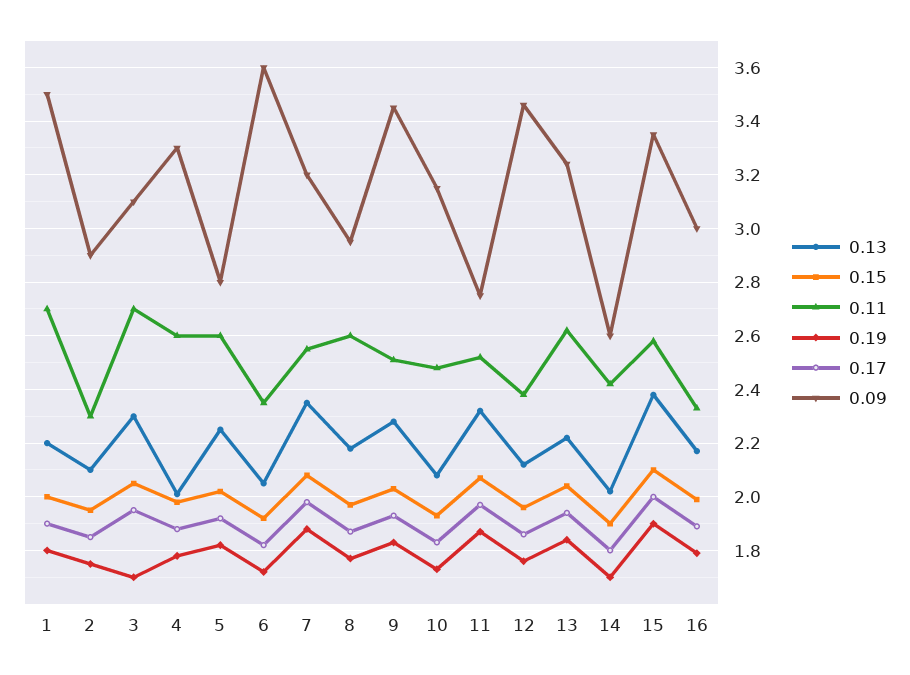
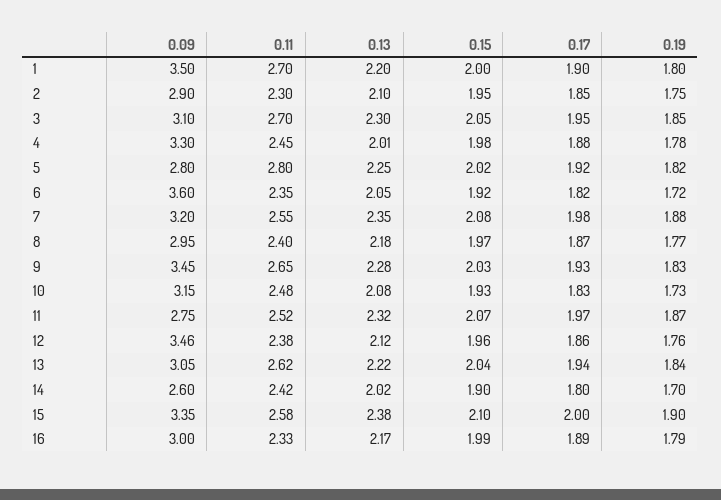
  {
    "0.13": {
      "1": 2.2,
      "2": 2.1,
      "3": 2.3,
      "4": 2.01,
      "5": 2.25,
      "6": 2.05,
      "7": 2.35,
      "8": 2.18,
      "9": 2.28,
      "10": 2.08,
      "11": 2.32,
      "12": 2.12,
      "13": 2.22,
      "14": 2.02,
      "15": 2.38,
      "16": 2.17
    },
    "0.15": {
      "1": 2,
      "2": 1.95,
      "3": 2.05,
      "4": 1.98,
      "5": 2.02,
      "6": 1.92,
      "7": 2.08,
      "8": 1.97,
      "9": 2.03,
      "10": 1.93,
      "11": 2.07,
      "12": 1.96,
      "13": 2.04,
      "14": 1.9,
      "15": 2.1,
      "16": 1.99
    },
    "0.11": {
      "1": 2.7,
      "2": 2.3,
      "3": 2.7,
-     "4": 2.6,
+     "4": 2.45,
-     "5": 2.6,
+     "5": 2.8,
      "6": 2.35,
      "7": 2.55,
-     "8": 2.6,
+     "8": 2.4,
-     "9": 2.5,
+     "9": 2.65,
      "10": 2.48,
      "11": 2.52,
      "12": 2.38,
      "13": 2.62,
      "14": 2.42,
      "15": 2.58,
      "16": 2.33
    },
    "0.19": {
      "1": 1.8,
      "2": 1.75,
-     "3": 1.7,
+     "3": 1.85,
      "4": 1.78,
      "5": 1.82,
      "6": 1.72,
      "7": 1.88,
      "8": 1.77,
      "9": 1.83,
      "10": 1.73,
      "11": 1.87,
      "12": 1.76,
      "13": 1.84,
      "14": 1.7,
      "15": 1.9,
      "16": 1.79
    },
    "0.17": {
      "1": 1.9,
      "2": 1.85,
      "3": 1.95,
      "4": 1.88,
      "5": 1.92,
      "6": 1.82,
      "7": 1.98,
      "8": 1.87,
      "9": 1.93,
      "10": 1.83,
      "11": 1.97,
      "12": 1.86,
      "13": 1.94,
      "14": 1.8,
      "15": 2,
      "16": 1.89
    },
    "0.09": {
      "1": 3.5,
      "2": 2.9,
      "3": 3.1,
      "4": 3.3,
      "5": 2.8,
      "6": 3.6,
      "7": 3.2,
      "8": 2.95,
      "9": 3.45,
      "10": 3.15,
      "11": 2.75,
      "12": 3.46,
-     "13": 3.25,
+     "13": 3.05,
      "14": 2.6,
      "15": 3.35,
      "16": 3
    }
  }

